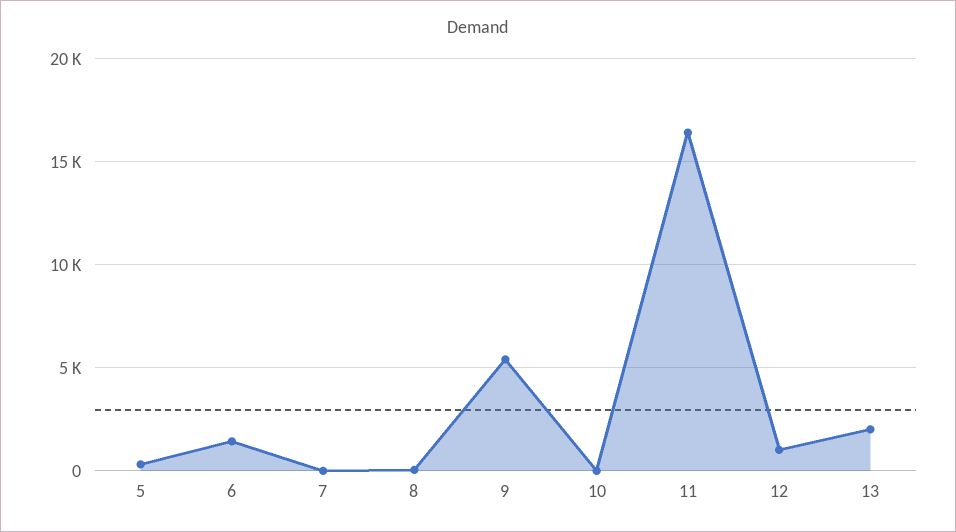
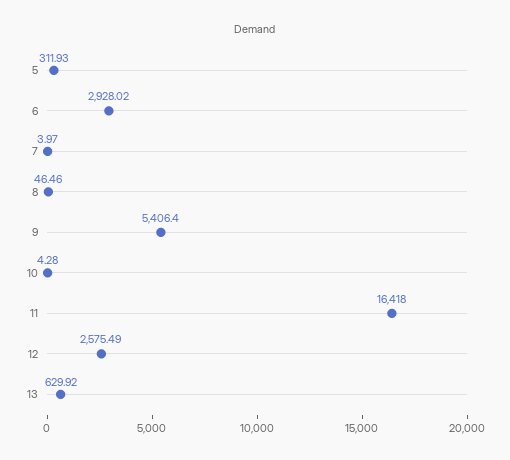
  {
    "5": 311.93,
-   "6": 1500,
+   "6": 2928.02,
    "7": 3.97,
    "8": 46.46,
    "9": 5406.4,
    "10": 4.28,
    "11": 16418,
-   "12": 1000,
+   "12": 2575.49,
-   "13": 2000
+   "13": 629.92
  }

